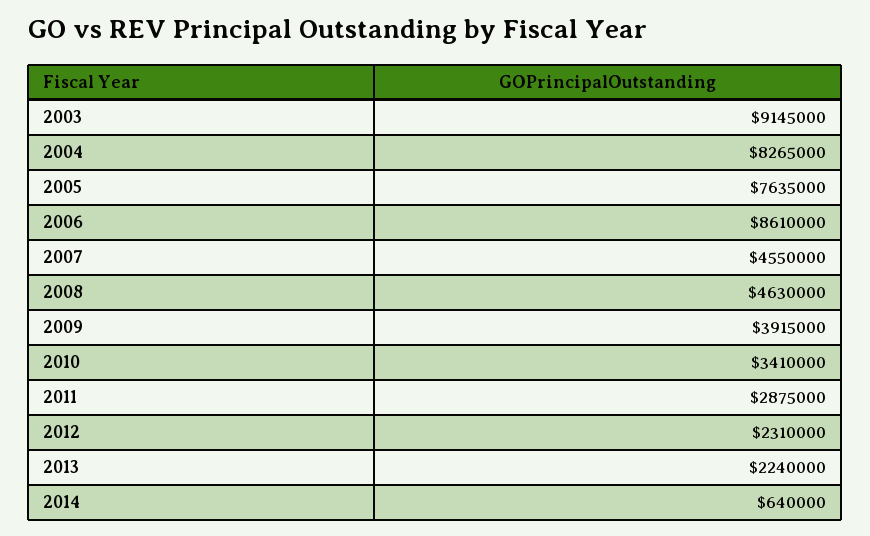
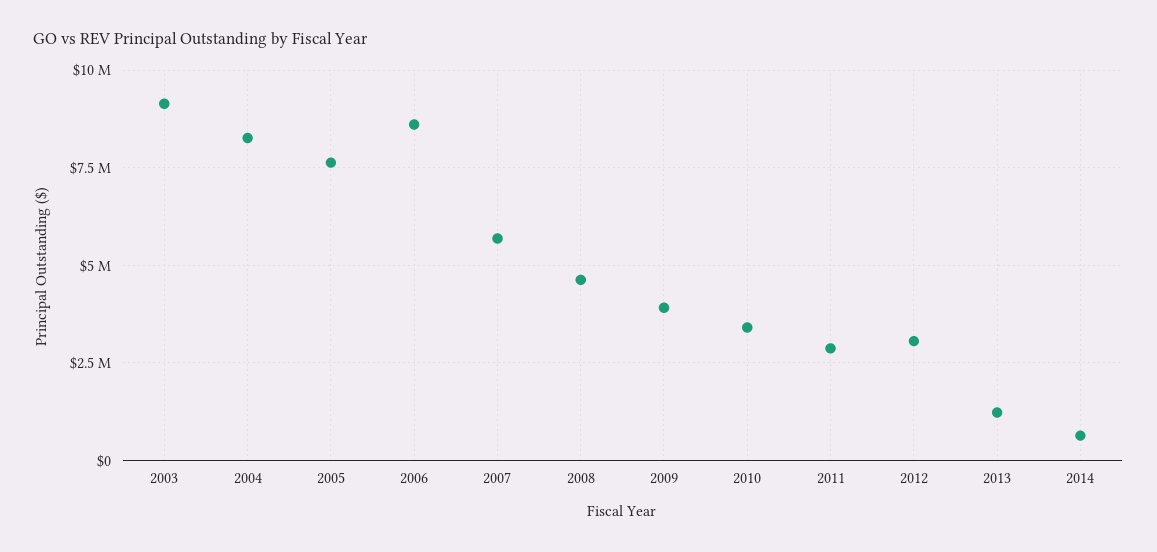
  {
    "2003": 9145000,
    "2004": 8265000,
    "2005": 7635000,
    "2006": 8610000,
-   "2007": 4550000,
+   "2007": 5750000,
    "2008": 4630000,
    "2009": 3915000,
    "2010": 3410000,
    "2011": 2875000,
-   "2012": 2310000,
+   "2012": 3000000,
-   "2013": 2240000,
+   "2013": 1250000,
    "2014": 640000
  }

